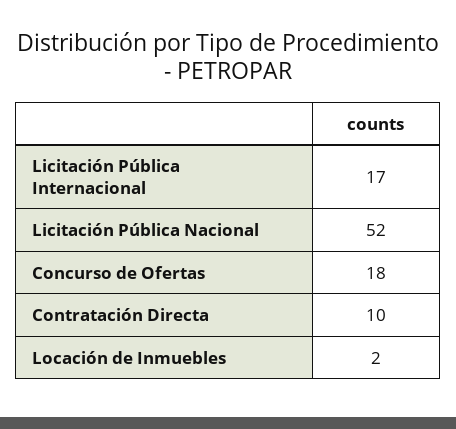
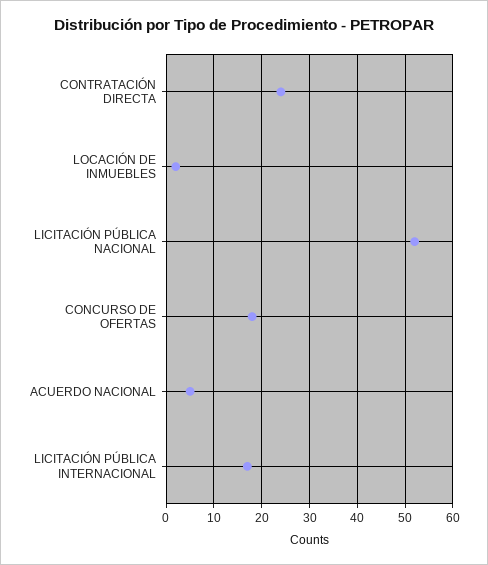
  {
    "Licitación Pública Internacional": 17,
    "Licitación Pública Nacional": 52,
    "Concurso de Ofertas": 18,
-   "Contratación Directa": 10,
+   "Contratación Directa": 25,
-   "Locación de Inmuebles": 2
+   "Locación de Inmuebles": 2,
+   "ACUERDO NACIONAL": 5
  }

